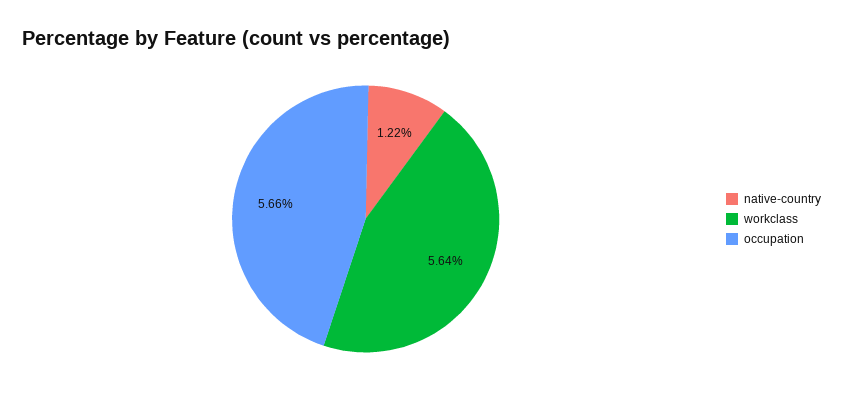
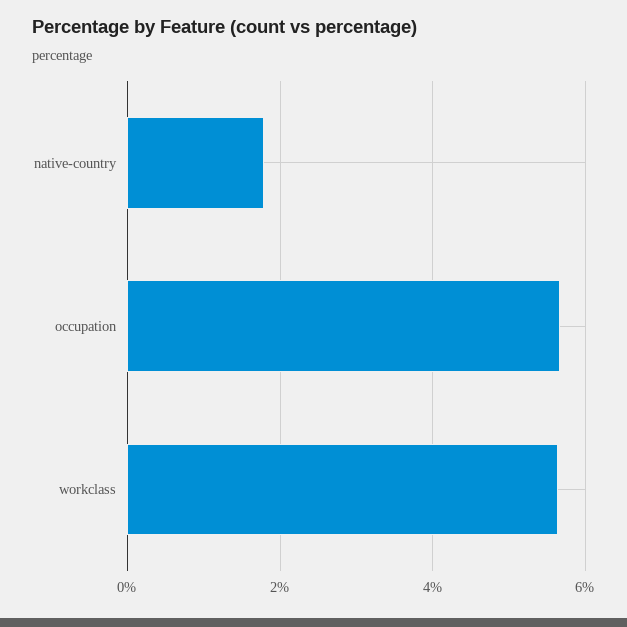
  {
-   "native-country": 1.22,
+   "native-country": 1.8,
    "workclass": 5.64,
    "occupation": 5.66
  }

